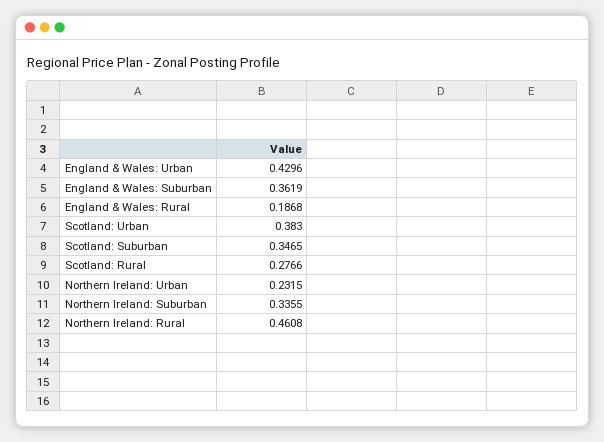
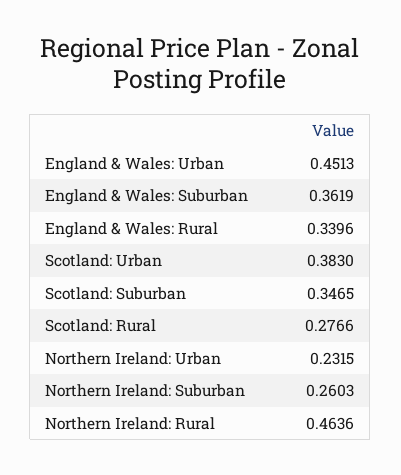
  {
-   "England & Wales: Urban": 0.4296,
+   "England & Wales: Urban": 0.4513,
    "England & Wales: Suburban": 0.3619,
-   "England & Wales: Rural": 0.1868,
+   "England & Wales: Rural": 0.3396,
    "Scotland: Urban": 0.383,
    "Scotland: Suburban": 0.3465,
    "Scotland: Rural": 0.2766,
    "Northern Ireland: Urban": 0.2315,
-   "Northern Ireland: Suburban": 0.3355,
+   "Northern Ireland: Suburban": 0.2603,
-   "Northern Ireland: Rural": 0.4608
+   "Northern Ireland: Rural": 0.4636
  }

